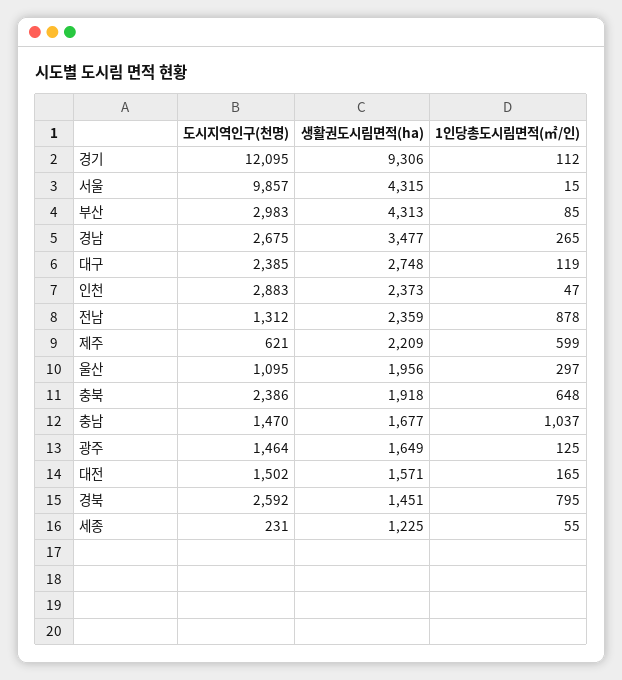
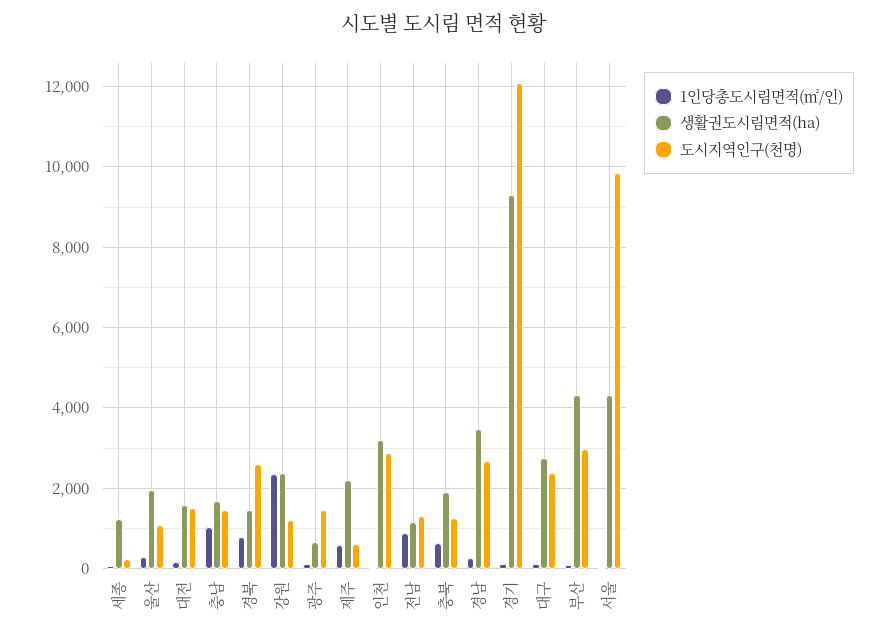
  {
    "도시지역인구(천명)": {
      "경기": 12095,
      "서울": 9857,
      "부산": 2983,
      "경남": 2675,
      "대구": 2385,
      "인천": 2883,
      "전남": 1312,
      "제주": 621,
      "울산": 1095,
-     "충북": 2386,
+     "충북": 1200,
      "충남": 1470,
      "광주": 1464,
      "대전": 1502,
      "경북": 2592,
-     "세종": 231
+     "세종": 231,
+     "강원": 1200
    },
    "생활권도시림면적(ha)": {
      "경기": 9306,
      "서울": 4315,
      "부산": 4313,
      "경남": 3477,
      "대구": 2748,
-     "인천": 2373,
+     "인천": 3200,
-     "전남": 2359,
+     "전남": 1200,
      "제주": 2209,
      "울산": 1956,
      "충북": 1918,
      "충남": 1677,
-     "광주": 1649,
+     "광주": 600,
      "대전": 1571,
      "경북": 1451,
-     "세종": 1225
+     "세종": 1225,
+     "강원": 2400
    },
    "1인당총도시림면적(㎡/인)": {
      "경기": 112,
      "서울": 15,
      "부산": 85,
      "경남": 265,
      "대구": 119,
      "인천": 47,
      "전남": 878,
      "제주": 599,
      "울산": 297,
      "충북": 648,
      "충남": 1037,
      "광주": 125,
      "대전": 165,
      "경북": 795,
-     "세종": 55
+     "세종": 55,
+     "강원": 2400
    }
  }

